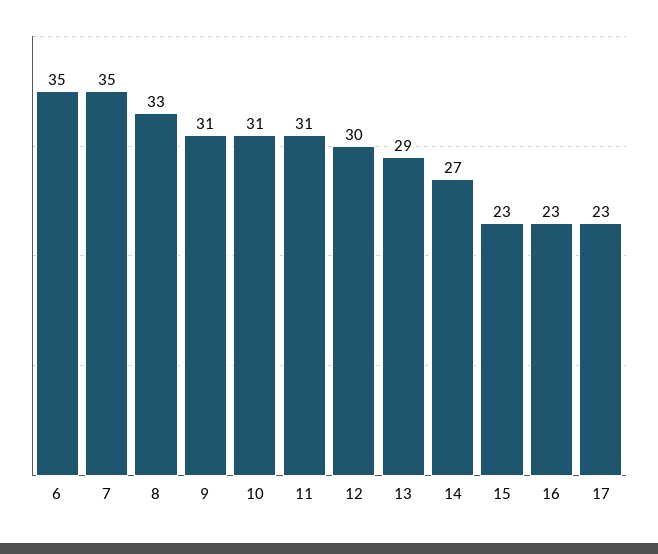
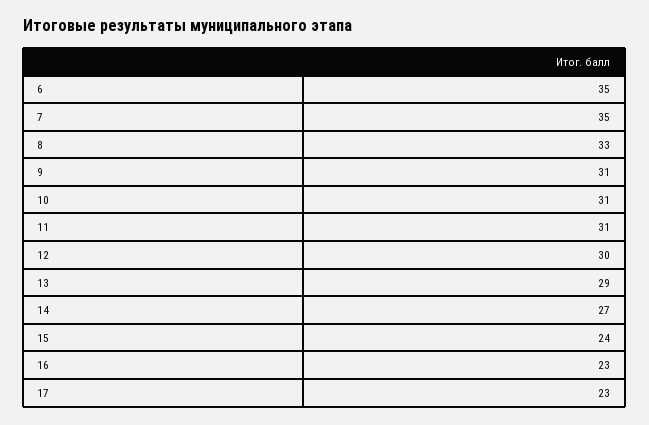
  {
    "6": 35,
    "7": 35,
    "8": 33,
    "9": 31,
    "10": 31,
    "11": 31,
    "12": 30,
    "13": 29,
    "14": 27,
-   "15": 23,
+   "15": 24,
    "16": 23,
    "17": 23
  }

